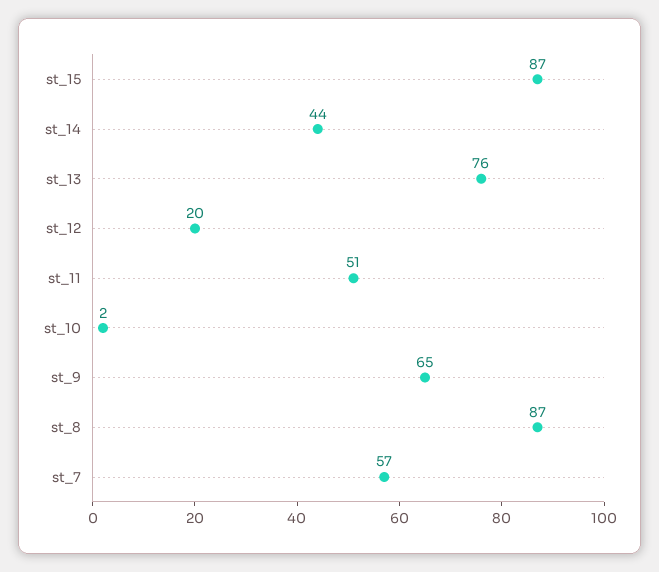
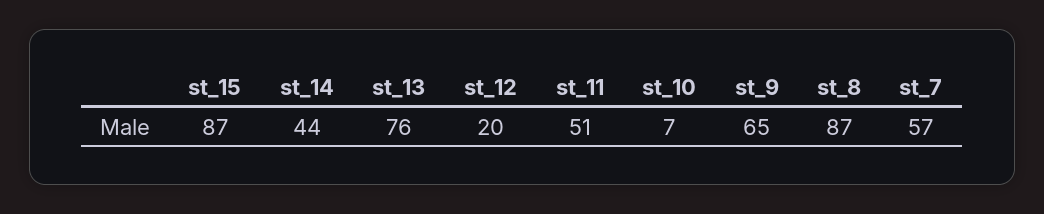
  {
    "st_15": 87,
    "st_14": 44,
    "st_13": 76,
    "st_12": 20,
    "st_11": 51,
-   "st_10": 2,
+   "st_10": 7,
    "st_9": 65,
    "st_8": 87,
    "st_7": 57
  }

